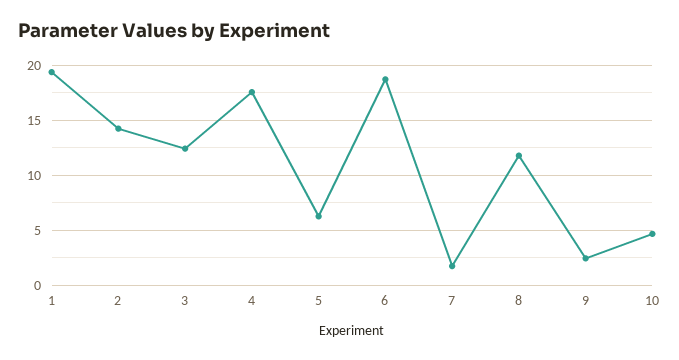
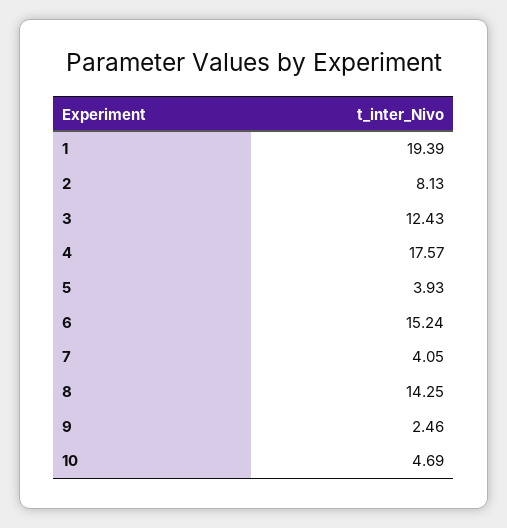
  {
    "1": 19.39,
-   "2": 14,
+   "2": 8.13,
    "3": 12.43,
    "4": 17.57,
-   "5": 6,
+   "5": 3.93,
-   "6": 19,
+   "6": 15.24,
-   "7": 2,
+   "7": 4.05,
-   "8": 12,
+   "8": 14.25,
    "9": 2.46,
    "10": 4.69
  }

